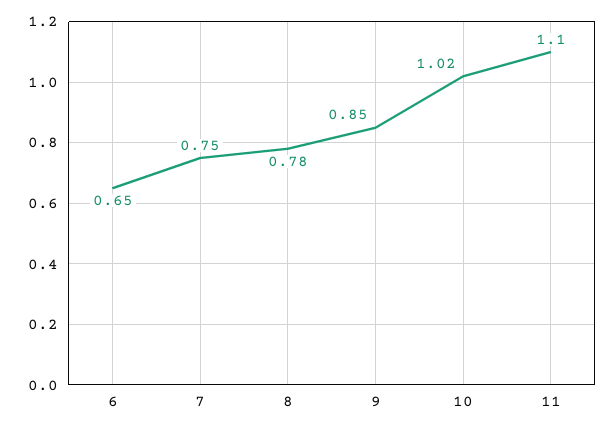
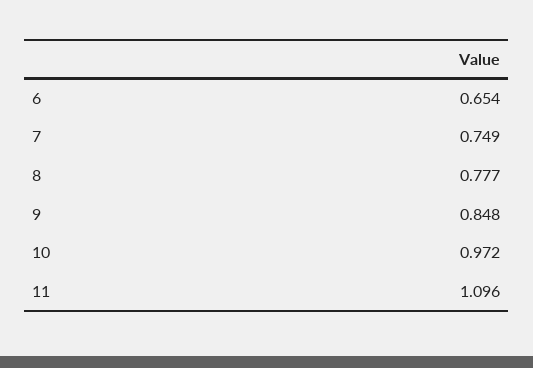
  {
    "6": 0.654,
    "7": 0.749,
    "8": 0.777,
    "9": 0.848,
-   "10": 1.02,
+   "10": 0.972,
    "11": 1.096
  }

